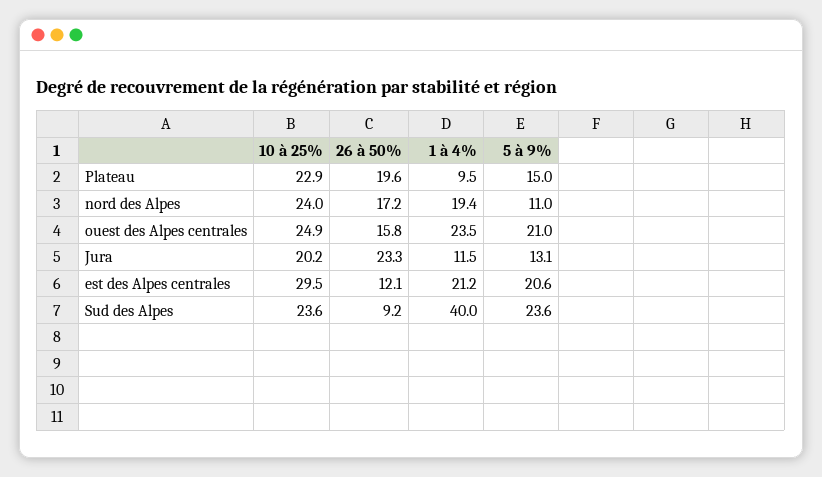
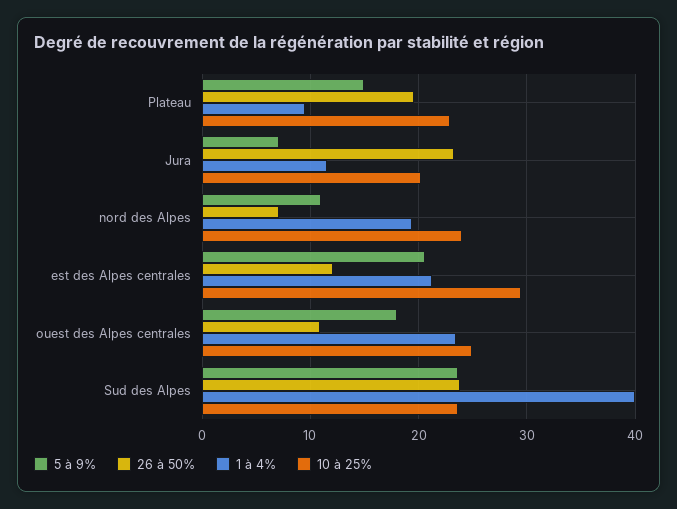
  {
    "10 à 25%": {
      "Plateau": 22.9,
      "nord des Alpes": 24,
      "ouest des Alpes centrales": 24.9,
      "Jura": 20.2,
      "est des Alpes centrales": 29.5,
      "Sud des Alpes": 23.6
    },
    "26 à 50%": {
      "Plateau": 19.6,
-     "nord des Alpes": 17.2,
+     "nord des Alpes": 7,
-     "ouest des Alpes centrales": 15.8,
+     "ouest des Alpes centrales": 11,
      "Jura": 23.3,
      "est des Alpes centrales": 12.1,
-     "Sud des Alpes": 9.2
+     "Sud des Alpes": 24
    },
    "1 à 4%": {
      "Plateau": 9.5,
      "nord des Alpes": 19.4,
      "ouest des Alpes centrales": 23.5,
      "Jura": 11.5,
      "est des Alpes centrales": 21.2,
      "Sud des Alpes": 40
    },
    "5 à 9%": {
      "Plateau": 15,
      "nord des Alpes": 11,
-     "ouest des Alpes centrales": 21,
+     "ouest des Alpes centrales": 18,
-     "Jura": 13.1,
+     "Jura": 7,
      "est des Alpes centrales": 20.6,
      "Sud des Alpes": 23.6
    }
  }

